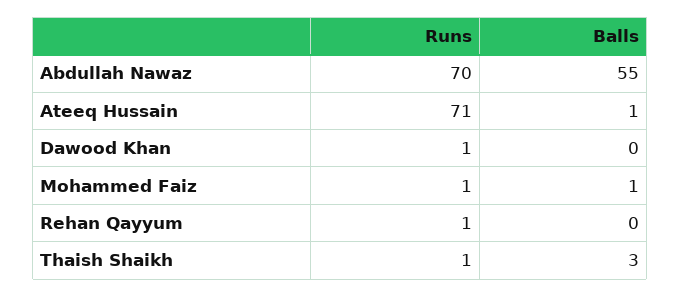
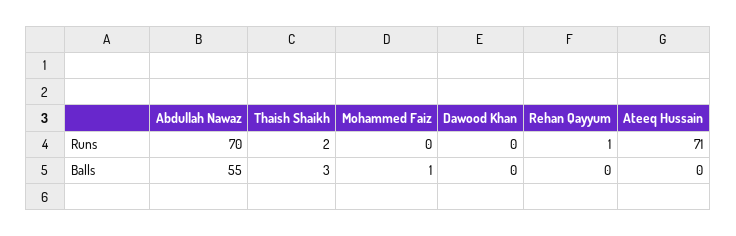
  {
    "Runs": {
      "Abdullah Nawaz": 70,
      "Ateeq Hussain": 71,
-     "Dawood Khan": 1,
+     "Dawood Khan": 0,
-     "Mohammed Faiz": 1,
+     "Mohammed Faiz": 0,
      "Rehan Qayyum": 1,
-     "Thaish Shaikh": 1
+     "Thaish Shaikh": 2
    },
    "Balls": {
      "Abdullah Nawaz": 55,
-     "Ateeq Hussain": 1,
+     "Ateeq Hussain": 0,
      "Dawood Khan": 0,
      "Mohammed Faiz": 1,
      "Rehan Qayyum": 0,
      "Thaish Shaikh": 3
    }
  }

